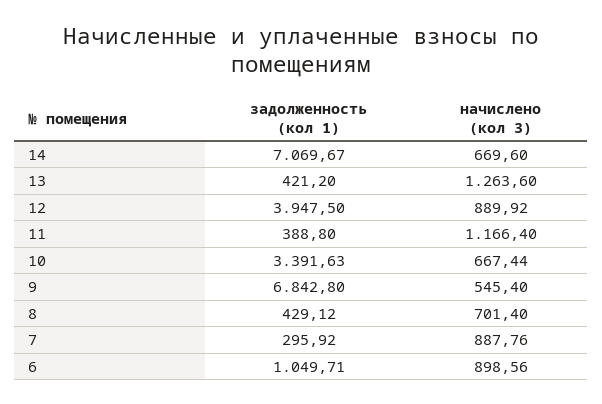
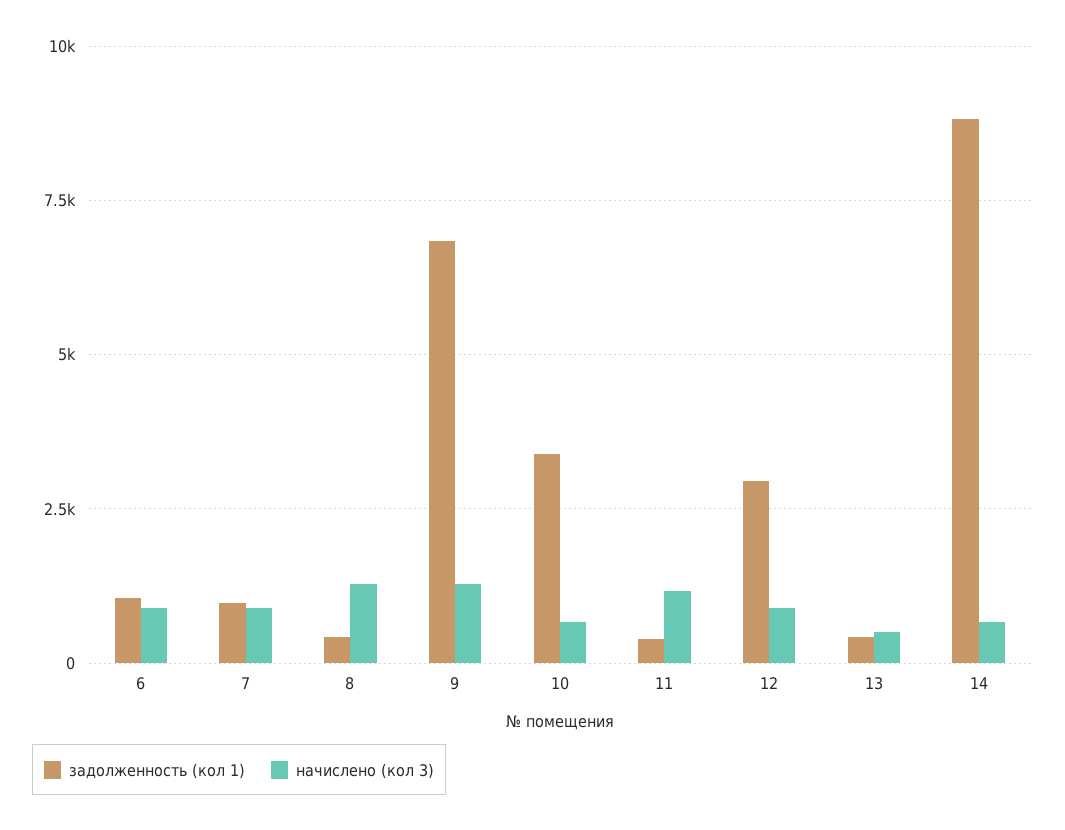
  {
    "задолженность (кол 1)": {
-     "14": 7069.67,
+     "14": 8750,
      "13": 421.2,
-     "12": 3947.5,
+     "12": 3000,
      "11": 388.8,
      "10": 3391.63,
      "9": 6842.8,
      "8": 429.12,
-     "7": 295.92,
+     "7": 1000,
      "6": 1049.71
    },
    "начислено (кол 3)": {
      "14": 669.6,
-     "13": 1263.6,
+     "13": 500,
      "12": 889.92,
      "11": 1166.4,
      "10": 667.44,
-     "9": 545.4,
+     "9": 1250,
-     "8": 701.4,
+     "8": 1250,
      "7": 887.76,
      "6": 898.56
    }
  }

